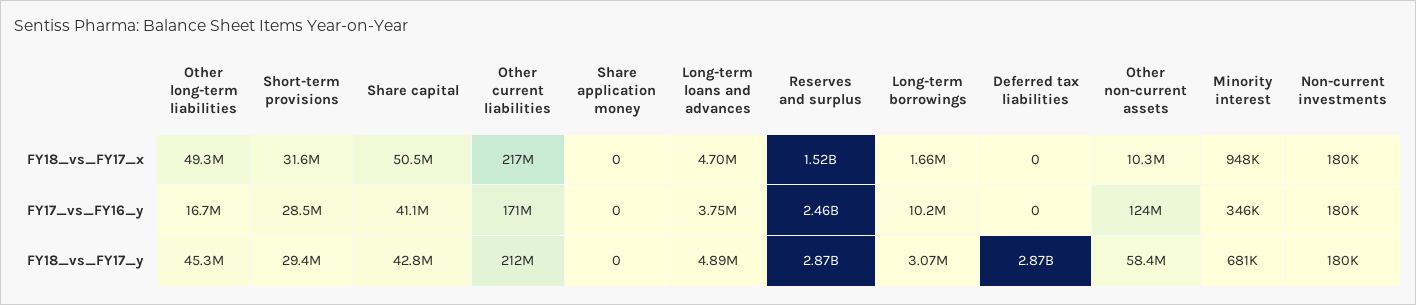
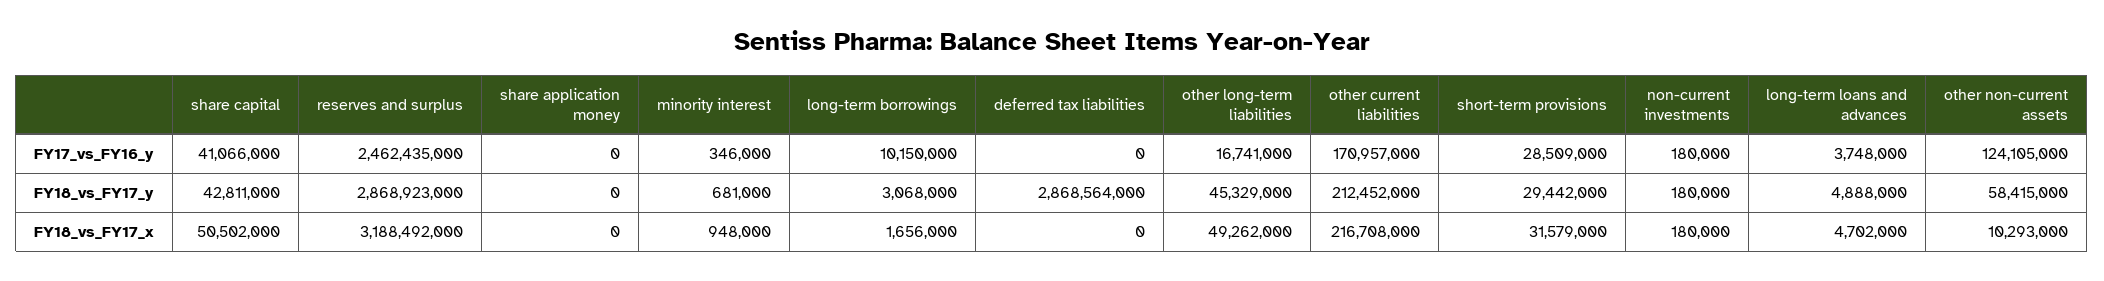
  {
    "Other long-term liabilities": {
      "FY18_vs_FY17_x": 49262000,
      "FY17_vs_FY16_y": 16741000,
      "FY18_vs_FY17_y": 45329000
    },
    "Short-term provisions": {
      "FY18_vs_FY17_x": 31579000,
      "FY17_vs_FY16_y": 28509000,
      "FY18_vs_FY17_y": 29442000
    },
    "Share capital": {
      "FY18_vs_FY17_x": 50502000,
      "FY17_vs_FY16_y": 41066000,
      "FY18_vs_FY17_y": 42811000
    },
    "Other current liabilities": {
      "FY18_vs_FY17_x": 216708000,
      "FY17_vs_FY16_y": 170957000,
      "FY18_vs_FY17_y": 212452000
    },
    "Share application money": {
      "FY18_vs_FY17_x": 0,
      "FY17_vs_FY16_y": 0,
      "FY18_vs_FY17_y": 0
    },
    "Long-term loans and advances": {
      "FY18_vs_FY17_x": 4702000,
      "FY17_vs_FY16_y": 3748000,
      "FY18_vs_FY17_y": 4888000
    },
    "Reserves and surplus": {
-     "FY18_vs_FY17_x": 1520000000,
+     "FY18_vs_FY17_x": 3188492000,
      "FY17_vs_FY16_y": 2462435000,
      "FY18_vs_FY17_y": 2868923000
    },
    "Long-term borrowings": {
      "FY18_vs_FY17_x": 1656000,
      "FY17_vs_FY16_y": 10150000,
      "FY18_vs_FY17_y": 3068000
    },
    "Deferred tax liabilities": {
      "FY18_vs_FY17_x": 0,
      "FY17_vs_FY16_y": 0,
      "FY18_vs_FY17_y": 2868564000
    },
    "Other non-current assets": {
      "FY18_vs_FY17_x": 10293000,
      "FY17_vs_FY16_y": 124105000,
      "FY18_vs_FY17_y": 58415000
    },
    "Minority interest": {
      "FY18_vs_FY17_x": 948000,
      "FY17_vs_FY16_y": 346000,
      "FY18_vs_FY17_y": 681000
    },
    "Non-current investments": {
      "FY18_vs_FY17_x": 180000,
      "FY17_vs_FY16_y": 180000,
      "FY18_vs_FY17_y": 180000
    }
  }

